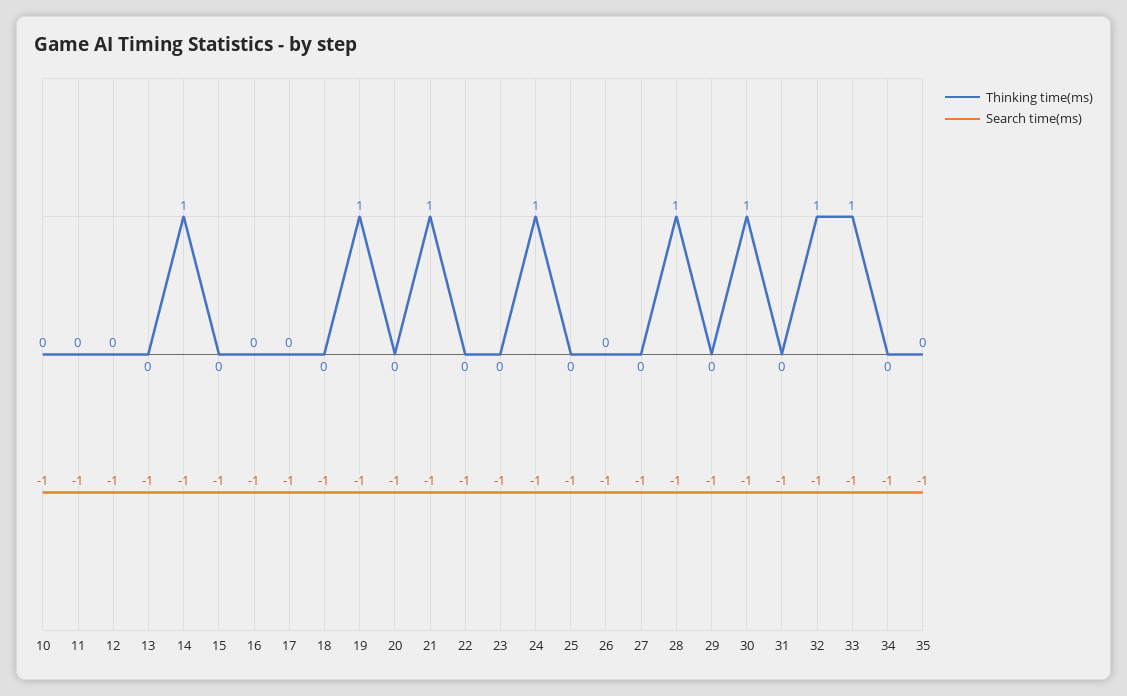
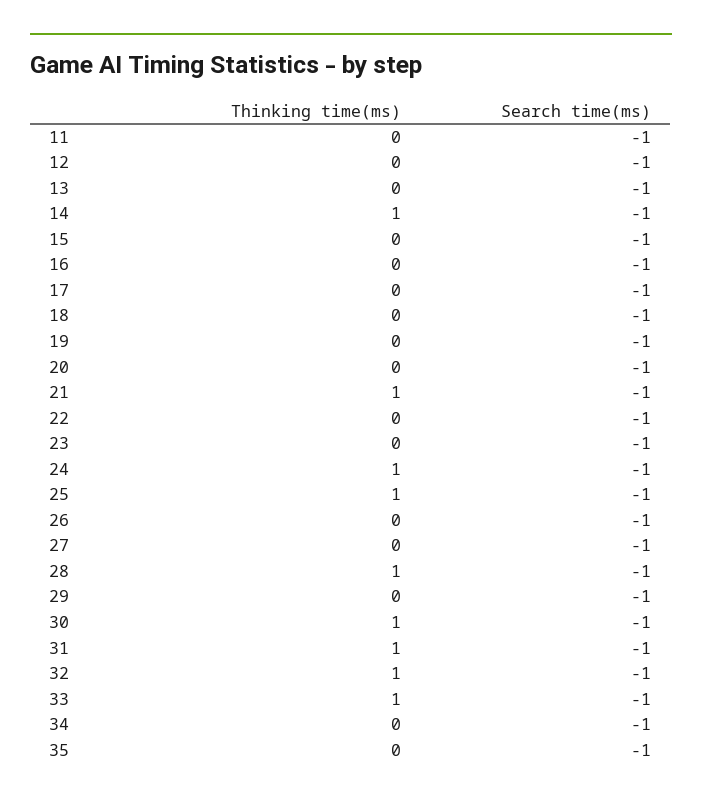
  {
    "Thinking time(ms)": {
-     "10": 0,
      "11": 0,
      "12": 0,
      "13": 0,
      "14": 1,
      "15": 0,
      "16": 0,
      "17": 0,
      "18": 0,
-     "19": 1,
+     "19": 0,
      "20": 0,
      "21": 1,
      "22": 0,
      "23": 0,
      "24": 1,
-     "25": 0,
+     "25": 1,
      "26": 0,
      "27": 0,
      "28": 1,
      "29": 0,
      "30": 1,
-     "31": 0,
+     "31": 1,
      "32": 1,
      "33": 1,
      "34": 0,
      "35": 0
    },
    "Search time(ms)": {
-     "10": -1,
      "11": -1,
      "12": -1,
      "13": -1,
      "14": -1,
      "15": -1,
      "16": -1,
      "17": -1,
      "18": -1,
      "19": -1,
      "20": -1,
      "21": -1,
      "22": -1,
      "23": -1,
      "24": -1,
      "25": -1,
      "26": -1,
      "27": -1,
      "28": -1,
      "29": -1,
      "30": -1,
      "31": -1,
      "32": -1,
      "33": -1,
      "34": -1,
      "35": -1
    }
  }

